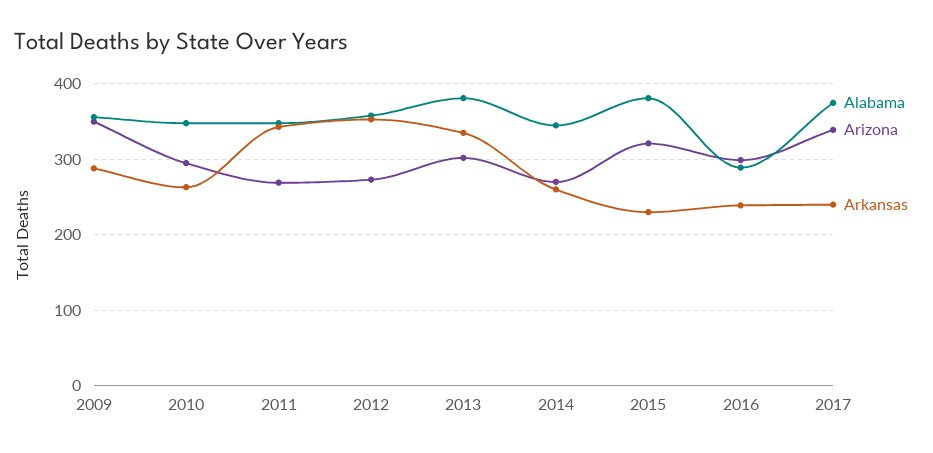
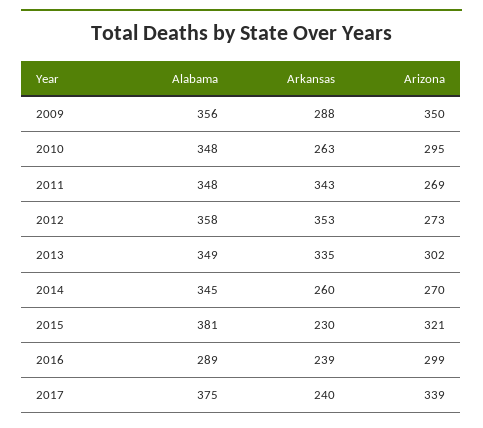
  {
    "Alabama": {
      "2009": 356,
      "2010": 348,
      "2011": 348,
      "2012": 358,
-     "2013": 380,
+     "2013": 349,
      "2014": 345,
      "2015": 381,
      "2016": 289,
      "2017": 375
    },
    "Arizona": {
      "2009": 350,
      "2010": 295,
      "2011": 269,
      "2012": 273,
      "2013": 302,
      "2014": 270,
      "2015": 321,
      "2016": 299,
      "2017": 339
    },
    "Arkansas": {
      "2009": 288,
      "2010": 263,
      "2011": 343,
      "2012": 353,
      "2013": 335,
      "2014": 260,
      "2015": 230,
      "2016": 239,
      "2017": 240
    }
  }

